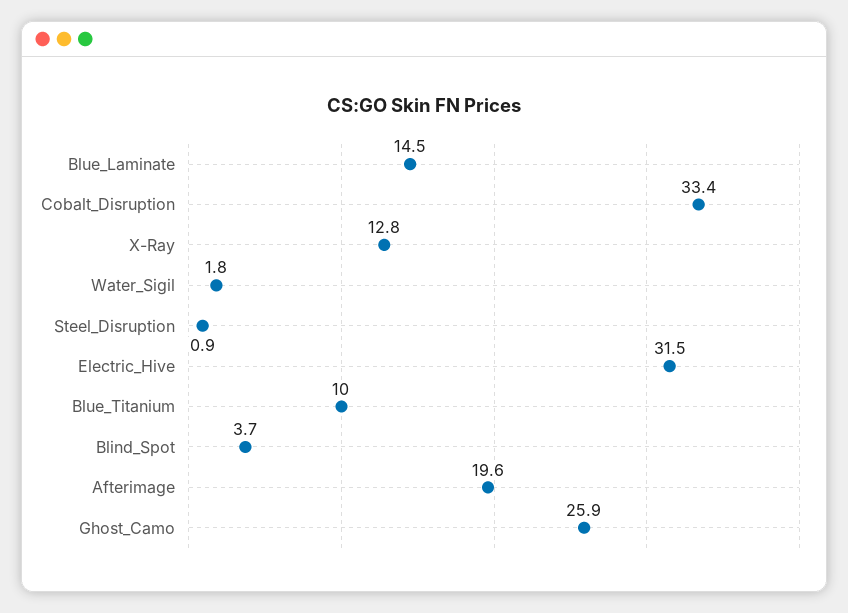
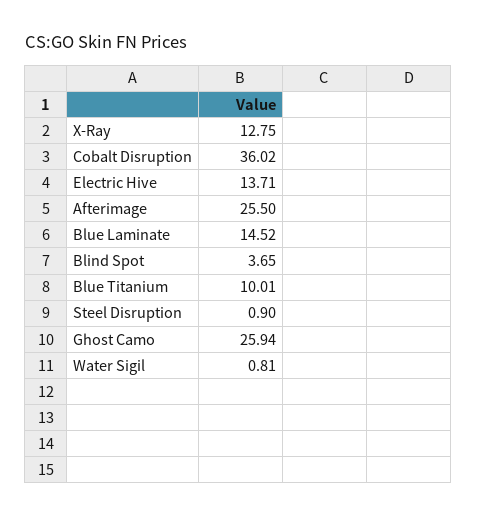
  {
    "Blue_Laminate": 14.52,
-   "Cobalt_Disruption": 33.4,
+   "Cobalt_Disruption": 36.02,
    "X-Ray": 12.75,
-   "Water_Sigil": 1.8,
+   "Water_Sigil": 0.81,
    "Steel_Disruption": 0.9,
-   "Electric_Hive": 31.5,
+   "Electric_Hive": 13.71,
    "Blue_Titanium": 10.01,
    "Blind_Spot": 3.65,
-   "Afterimage": 19.6,
+   "Afterimage": 25.5,
    "Ghost_Camo": 25.94
  }

